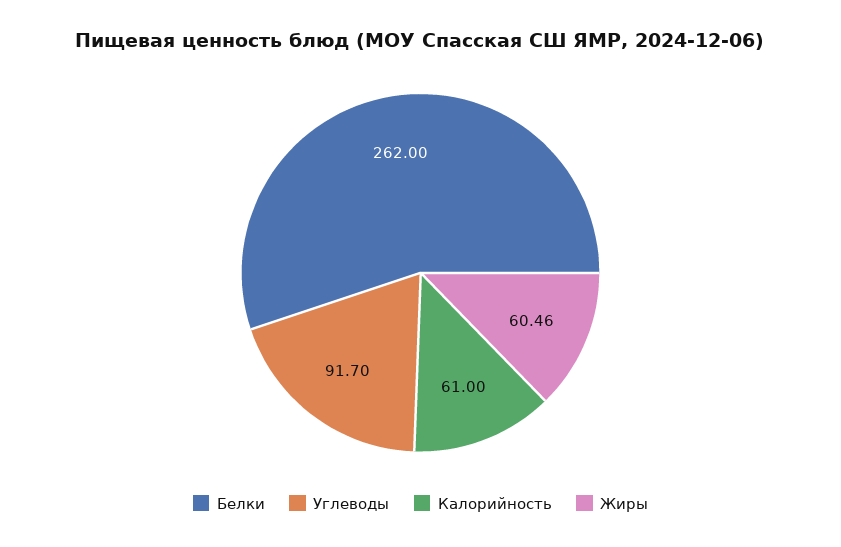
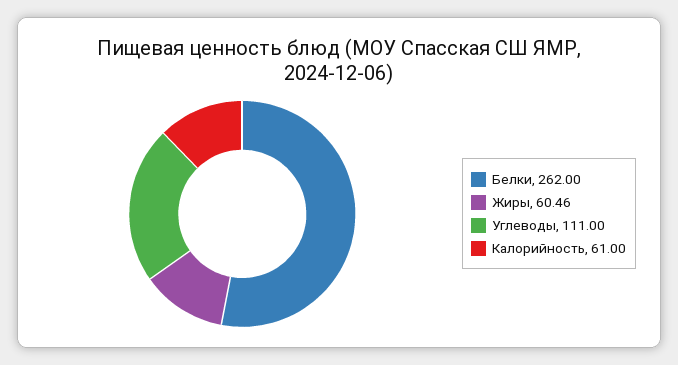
  {
    "Белки": 262,
-   "Углеводы": 91.7,
+   "Углеводы": 111,
    "Калорийность": 61,
    "Жиры": 60.46
  }

